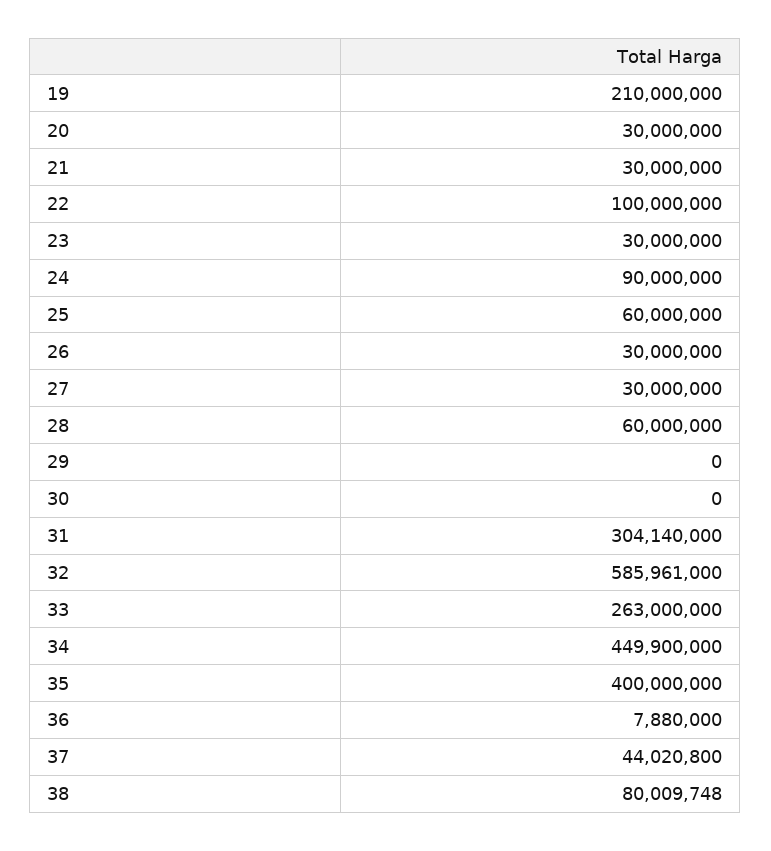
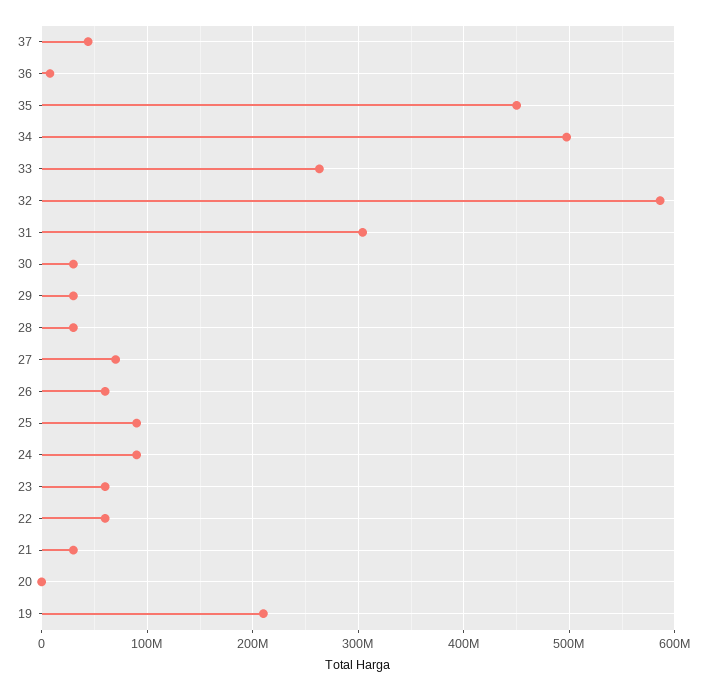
  {
    "19": 210000000,
-   "20": 30000000,
+   "20": 0,
    "21": 30000000,
-   "22": 100000000,
+   "22": 60000000,
-   "23": 30000000,
+   "23": 60000000,
    "24": 90000000,
-   "25": 60000000,
+   "25": 90000000,
-   "26": 30000000,
+   "26": 60000000,
-   "27": 30000000,
+   "27": 70000000,
-   "28": 60000000,
+   "28": 30000000,
-   "29": 0,
+   "29": 30000000,
-   "30": 0,
+   "30": 30000000,
    "31": 304140000,
    "32": 585961000,
    "33": 263000000,
-   "34": 449900000,
+   "34": 500000000,
-   "35": 400000000,
+   "35": 450000000,
    "36": 7880000,
-   "37": 44020800,
+   "37": 44020800
-   "38": 80009748
  }

